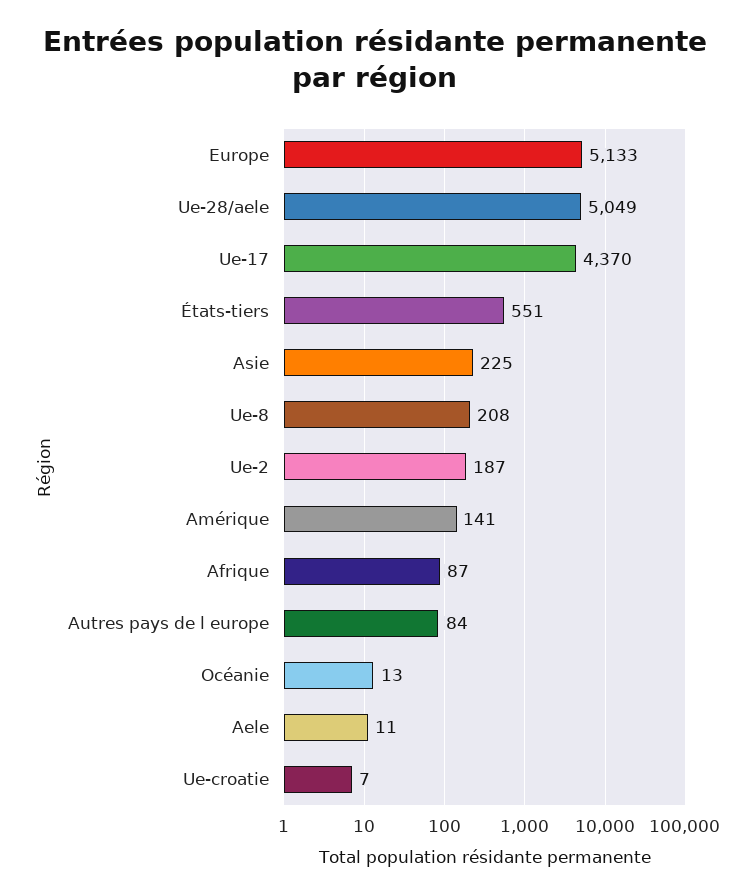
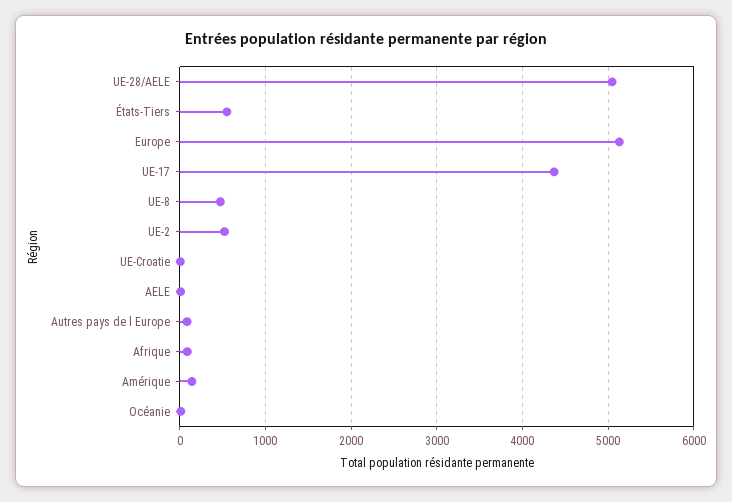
  {
    "Europe": 5133,
    "Ue-28/aele": 5049,
    "Ue-17": 4370,
    "États-tiers": 551,
-   "Asie": 225,
-   "Ue-8": 208,
+   "Ue-8": 500,
-   "Ue-2": 187,
+   "Ue-2": 500,
    "Amérique": 141,
    "Afrique": 87,
    "Autres pays de l europe": 84,
    "Océanie": 13,
    "Aele": 11,
    "Ue-croatie": 7
  }

